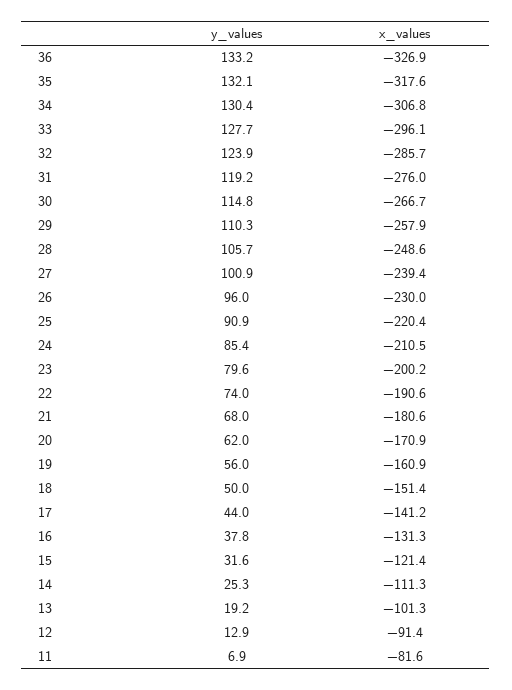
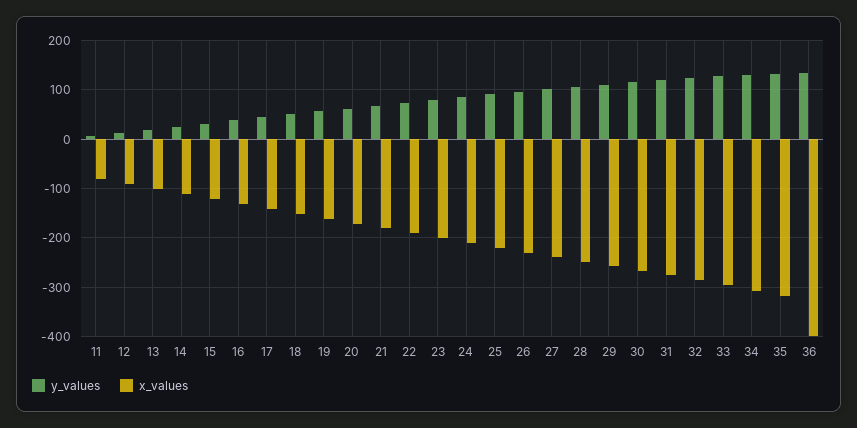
  {
    "y_values": {
      "36": 133.2,
      "35": 132.1,
      "34": 130.4,
      "33": 127.7,
      "32": 123.9,
      "31": 119.2,
      "30": 114.8,
      "29": 110.3,
      "28": 105.7,
      "27": 100.9,
      "26": 96,
      "25": 90.9,
      "24": 85.4,
      "23": 79.6,
      "22": 74,
      "21": 68,
      "20": 62,
      "19": 56,
      "18": 50,
      "17": 44,
      "16": 37.8,
      "15": 31.6,
      "14": 25.3,
      "13": 19.2,
      "12": 12.9,
      "11": 6.9
    },
    "x_values": {
-     "36": -326.9,
+     "36": -400,
      "35": -317.6,
      "34": -306.8,
      "33": -296.1,
      "32": -285.7,
      "31": -276,
      "30": -266.7,
      "29": -257.9,
      "28": -248.6,
      "27": -239.4,
      "26": -230,
      "25": -220.4,
      "24": -210.5,
      "23": -200.2,
      "22": -190.6,
      "21": -180.6,
      "20": -170.9,
      "19": -160.9,
      "18": -151.4,
      "17": -141.2,
      "16": -131.3,
      "15": -121.4,
      "14": -111.3,
      "13": -101.3,
      "12": -91.4,
      "11": -81.6
    }
  }

